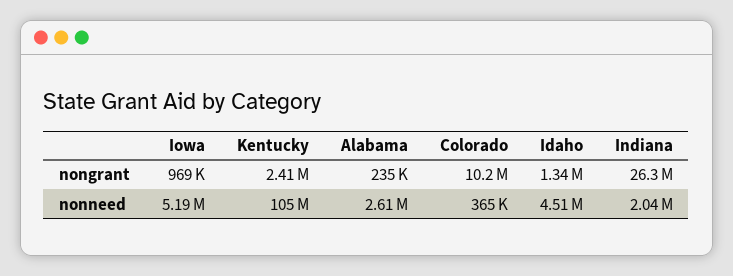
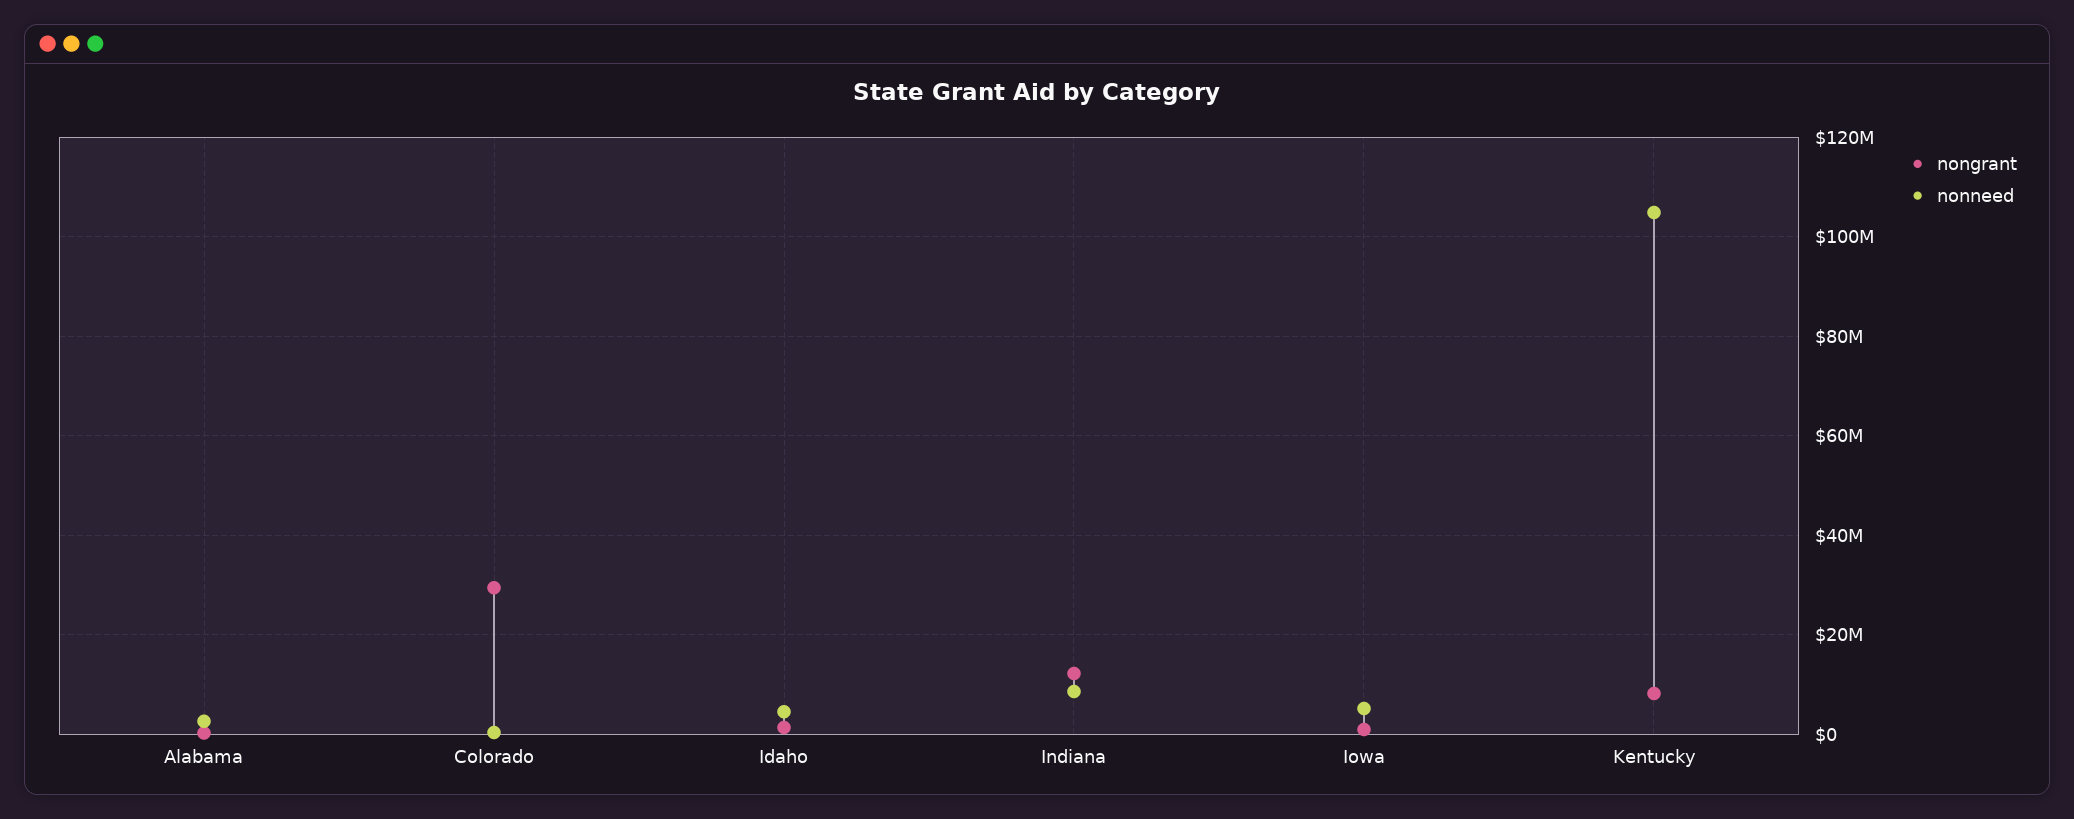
  {
    "nongrant": {
      "Iowa": 969000,
-     "Kentucky": 2410000,
+     "Kentucky": 8000000,
      "Alabama": 235000,
-     "Colorado": 10200000,
+     "Colorado": 30000000,
      "Idaho": 1340000,
-     "Indiana": 26300000
+     "Indiana": 12000000
    },
    "nonneed": {
      "Iowa": 5190000,
      "Kentucky": 105000000,
      "Alabama": 2610000,
      "Colorado": 365000,
      "Idaho": 4510000,
-     "Indiana": 2040000
+     "Indiana": 8000000
    }
  }

